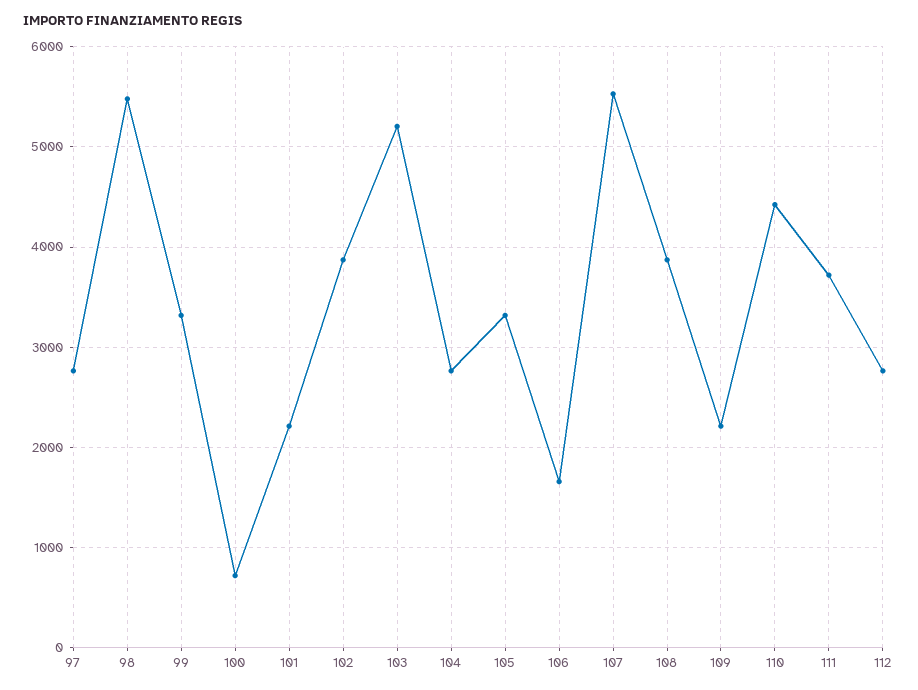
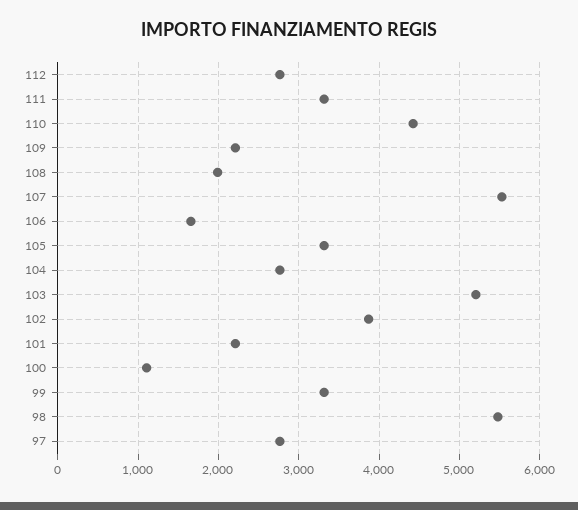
  {
    "97": 2800,
    "98": 5500,
    "99": 3300,
-   "100": 700,
+   "100": 1100,
    "101": 2200,
    "102": 3900,
    "103": 5200,
    "104": 2800,
    "105": 3300,
    "106": 1700,
    "107": 5500,
-   "108": 3900,
+   "108": 2000,
    "109": 2200,
    "110": 4400,
-   "111": 3700,
+   "111": 3300,
    "112": 2800
  }

